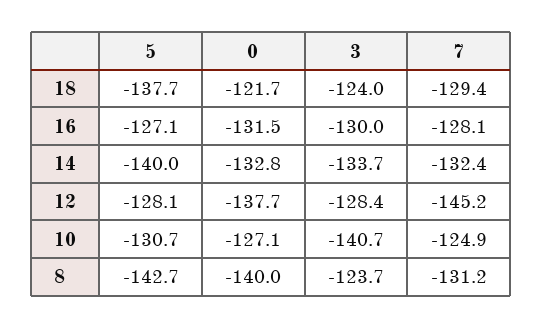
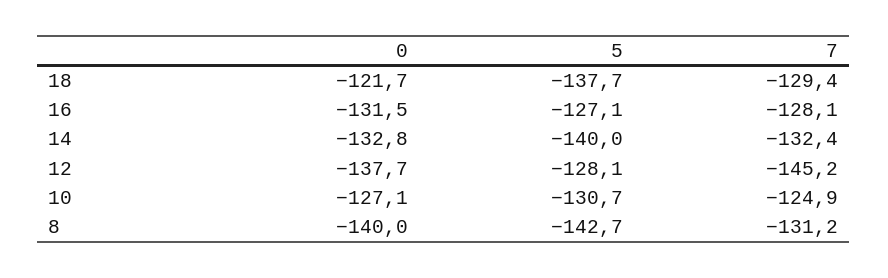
  {
    "5": {
      "18": -137.7,
      "16": -127.1,
      "14": -140,
      "12": -128.1,
      "10": -130.7,
      "8": -142.7
    },
    "0": {
      "18": -121.7,
      "16": -131.5,
      "14": -132.8,
      "12": -137.7,
      "10": -127.1,
      "8": -140
    },
-   "3": {
-     "18": -124,
-     "16": -130,
-     "14": -133.7,
-     "12": -128.4,
-     "10": -140.7,
-     "8": -123.7
-   },
    "7": {
      "18": -129.4,
      "16": -128.1,
      "14": -132.4,
      "12": -145.2,
      "10": -124.9,
      "8": -131.2
    }
  }

